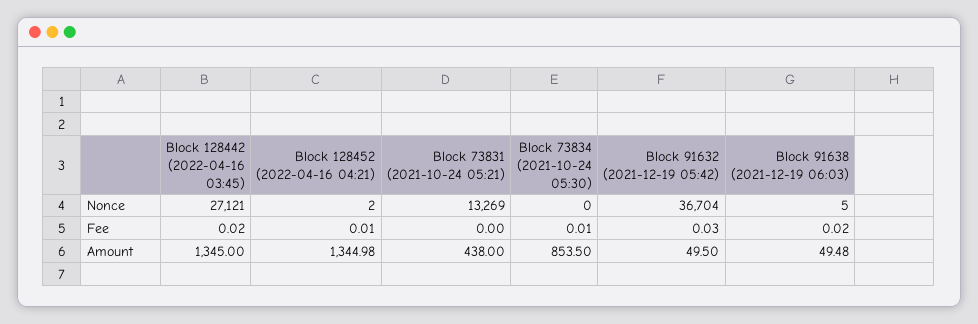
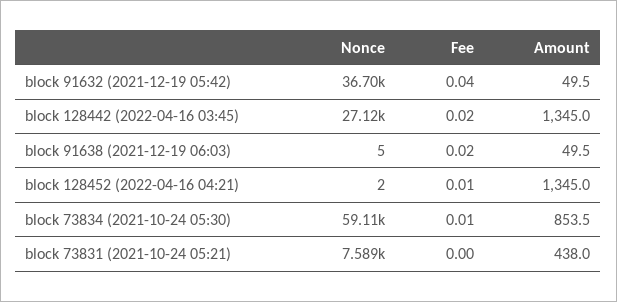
  {
    "Block 128442 (2022-04-16 03:45)": {
      "Nonce": 27121,
      "Fee": 0.02,
      "Amount": 1345
    },
    "Block 128452 (2022-04-16 04:21)": {
      "Nonce": 2,
      "Fee": 0.01,
      "Amount": 1344.98
    },
    "Block 73831 (2021-10-24 05:21)": {
-     "Nonce": 13269,
+     "Nonce": 7589,
      "Fee": 0,
      "Amount": 438
    },
    "Block 73834 (2021-10-24 05:30)": {
-     "Nonce": 0,
+     "Nonce": 59110,
      "Fee": 0.01,
      "Amount": 853.5
    },
    "Block 91632 (2021-12-19 05:42)": {
      "Nonce": 36704,
-     "Fee": 0.03,
+     "Fee": 0.04,
      "Amount": 49.5
    },
    "Block 91638 (2021-12-19 06:03)": {
      "Nonce": 5,
      "Fee": 0.02,
      "Amount": 49.48
    }
  }

